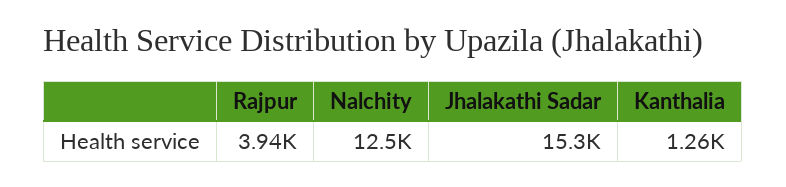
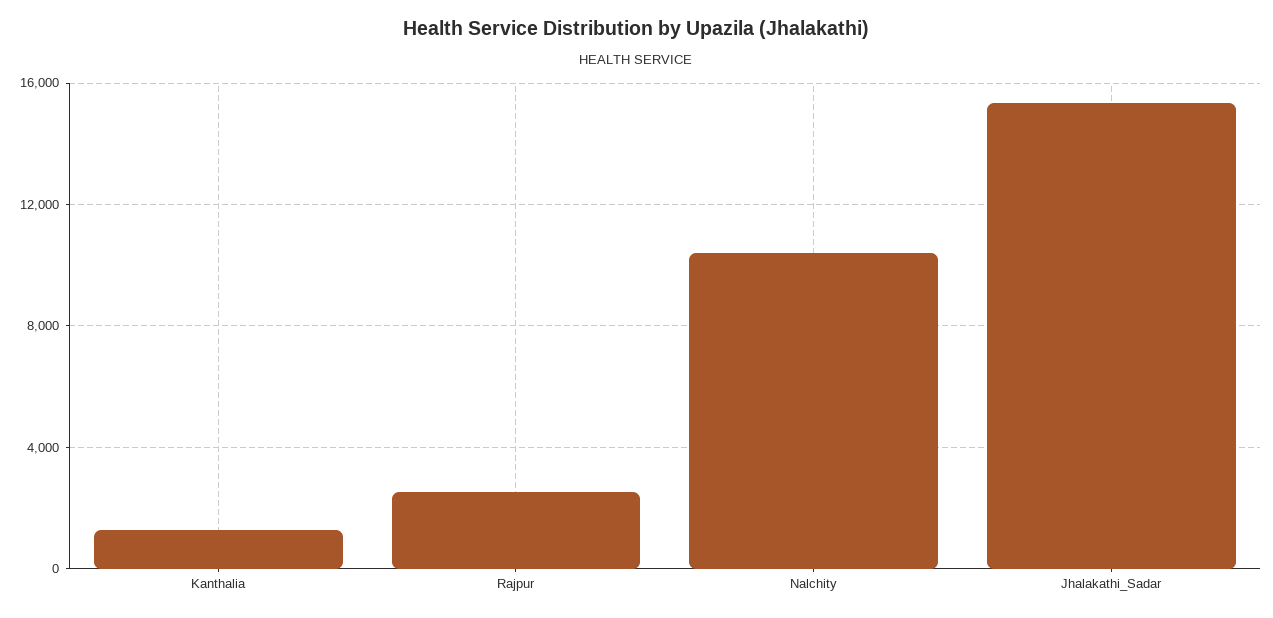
  {
-   "Rajpur": 3940,
+   "Rajpur": 2500,
-   "Nalchity": 12500,
+   "Nalchity": 10500,
    "Jhalakathi Sadar": 15300,
    "Kanthalia": 1260
  }

